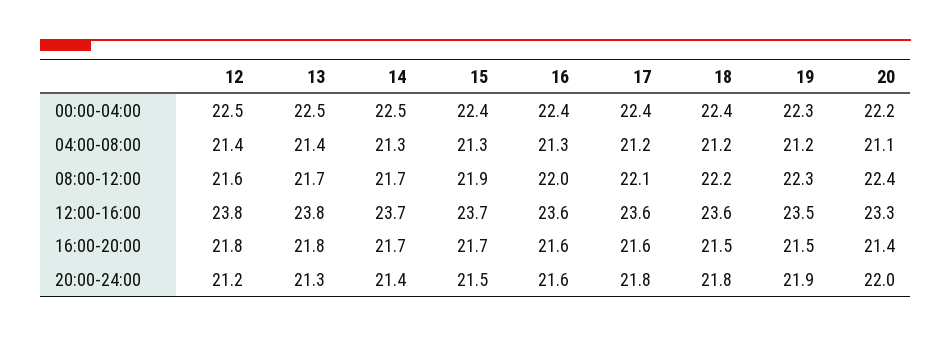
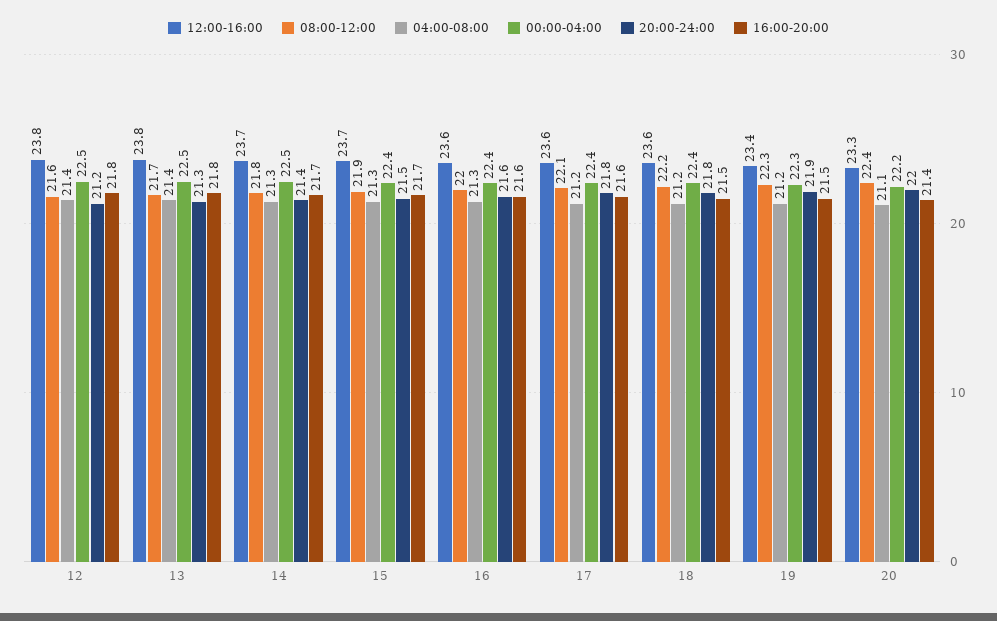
  {
    "00:00-04:00": {
      "12": 22.5,
      "13": 22.5,
      "14": 22.5,
      "15": 22.4,
      "16": 22.4,
      "17": 22.4,
      "18": 22.4,
      "19": 22.3,
      "20": 22.2
    },
    "04:00-08:00": {
      "12": 21.4,
      "13": 21.4,
      "14": 21.3,
      "15": 21.3,
      "16": 21.3,
      "17": 21.2,
      "18": 21.2,
      "19": 21.2,
      "20": 21.1
    },
    "08:00-12:00": {
      "12": 21.6,
      "13": 21.7,
-     "14": 21.7,
+     "14": 21.8,
      "15": 21.9,
      "16": 22,
      "17": 22.1,
      "18": 22.2,
      "19": 22.3,
      "20": 22.4
    },
    "12:00-16:00": {
      "12": 23.8,
      "13": 23.8,
      "14": 23.7,
      "15": 23.7,
      "16": 23.6,
      "17": 23.6,
      "18": 23.6,
-     "19": 23.5,
+     "19": 23.4,
      "20": 23.3
    },
    "16:00-20:00": {
      "12": 21.8,
      "13": 21.8,
      "14": 21.7,
      "15": 21.7,
      "16": 21.6,
      "17": 21.6,
      "18": 21.5,
      "19": 21.5,
      "20": 21.4
    },
    "20:00-24:00": {
      "12": 21.2,
      "13": 21.3,
      "14": 21.4,
      "15": 21.5,
      "16": 21.6,
      "17": 21.8,
      "18": 21.8,
      "19": 21.9,
      "20": 22
    }
  }

